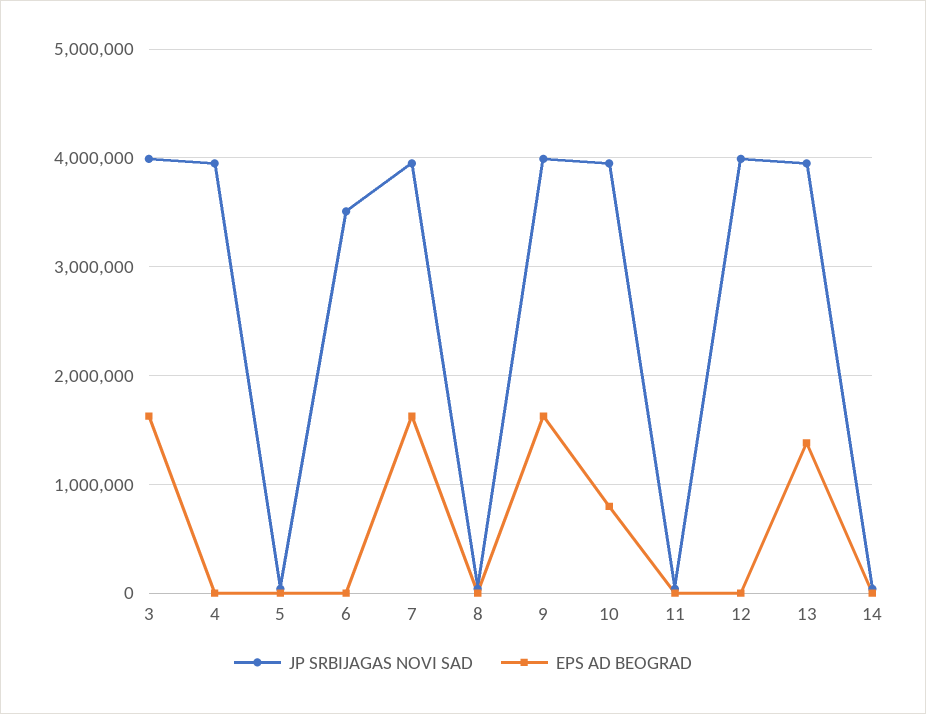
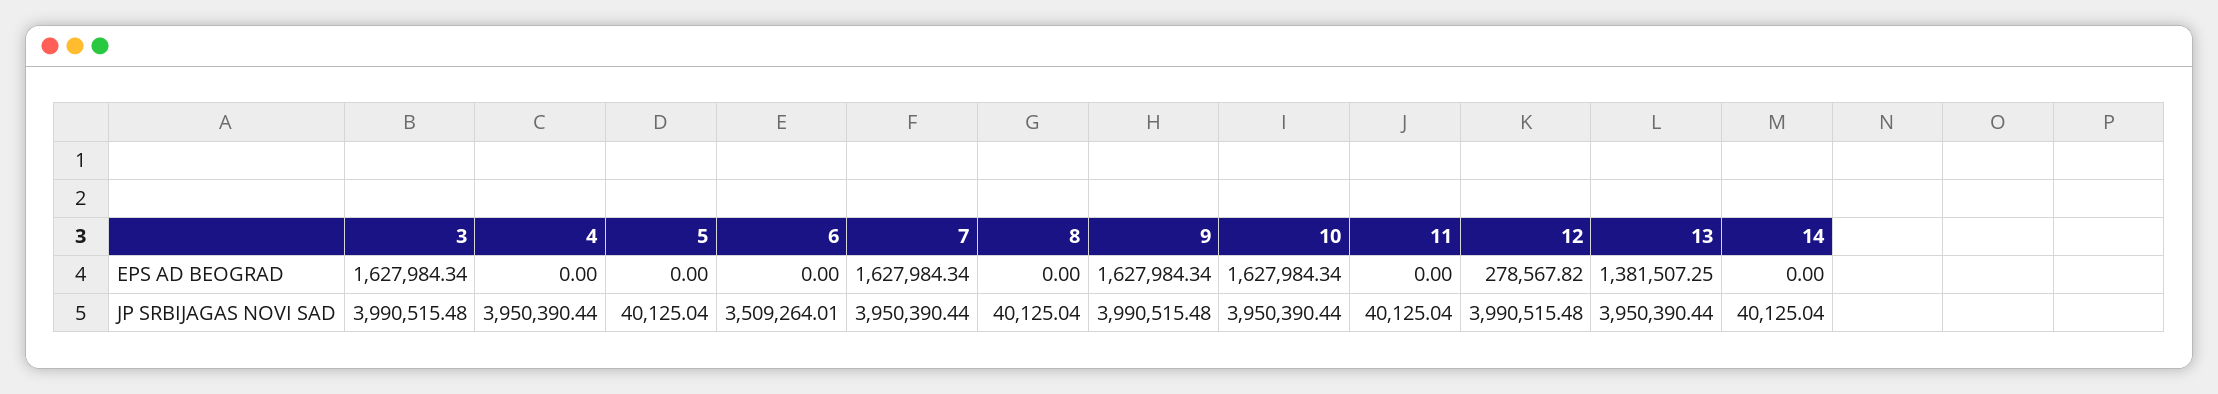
  {
    "JP SRBIJAGAS NOVI SAD": {
      "3": 3990515.48,
      "4": 3950390.44,
      "5": 40125.04,
      "6": 3509264.01,
      "7": 3950390.44,
      "8": 40125.04,
      "9": 3990515.48,
      "10": 3950390.44,
      "11": 40125.04,
      "12": 3990515.48,
      "13": 3950390.44,
      "14": 40125.04
    },
    "EPS AD BEOGRAD": {
      "3": 1627984.34,
      "4": 0,
      "5": 0,
      "6": 0,
      "7": 1627984.34,
      "8": 0,
      "9": 1627984.34,
-     "10": 800000,
+     "10": 1627984.34,
      "11": 0,
-     "12": 0,
+     "12": 278567.82,
      "13": 1381507.25,
      "14": 0
    }
  }

